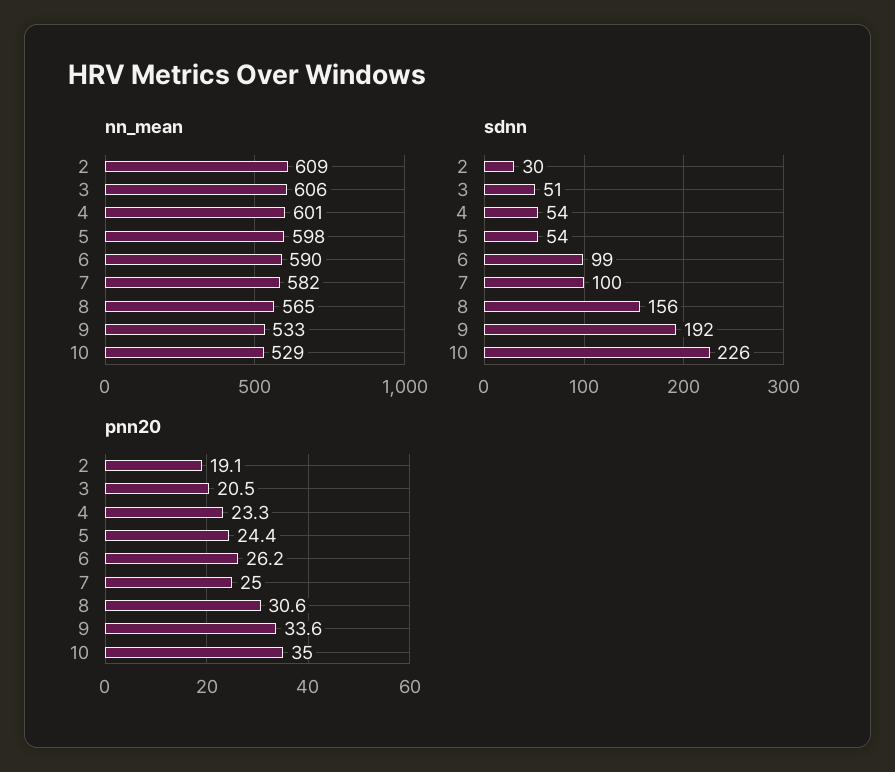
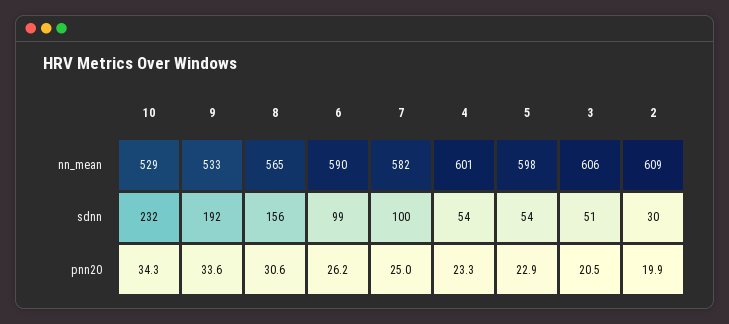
  {
    "nn_mean": {
      "2": 609,
      "3": 606,
      "4": 601,
      "5": 598,
      "6": 590,
      "7": 582,
      "8": 565,
      "9": 533,
      "10": 529
    },
    "sdnn": {
      "2": 30,
      "3": 51,
      "4": 54,
      "5": 54,
      "6": 99,
      "7": 100,
      "8": 156,
      "9": 192,
-     "10": 226
+     "10": 232
    },
    "pnn20": {
-     "2": 19.1,
+     "2": 19.9,
      "3": 20.5,
      "4": 23.3,
-     "5": 24.4,
+     "5": 22.9,
      "6": 26.2,
      "7": 25,
      "8": 30.6,
      "9": 33.6,
-     "10": 35
+     "10": 34.3
    }
  }

